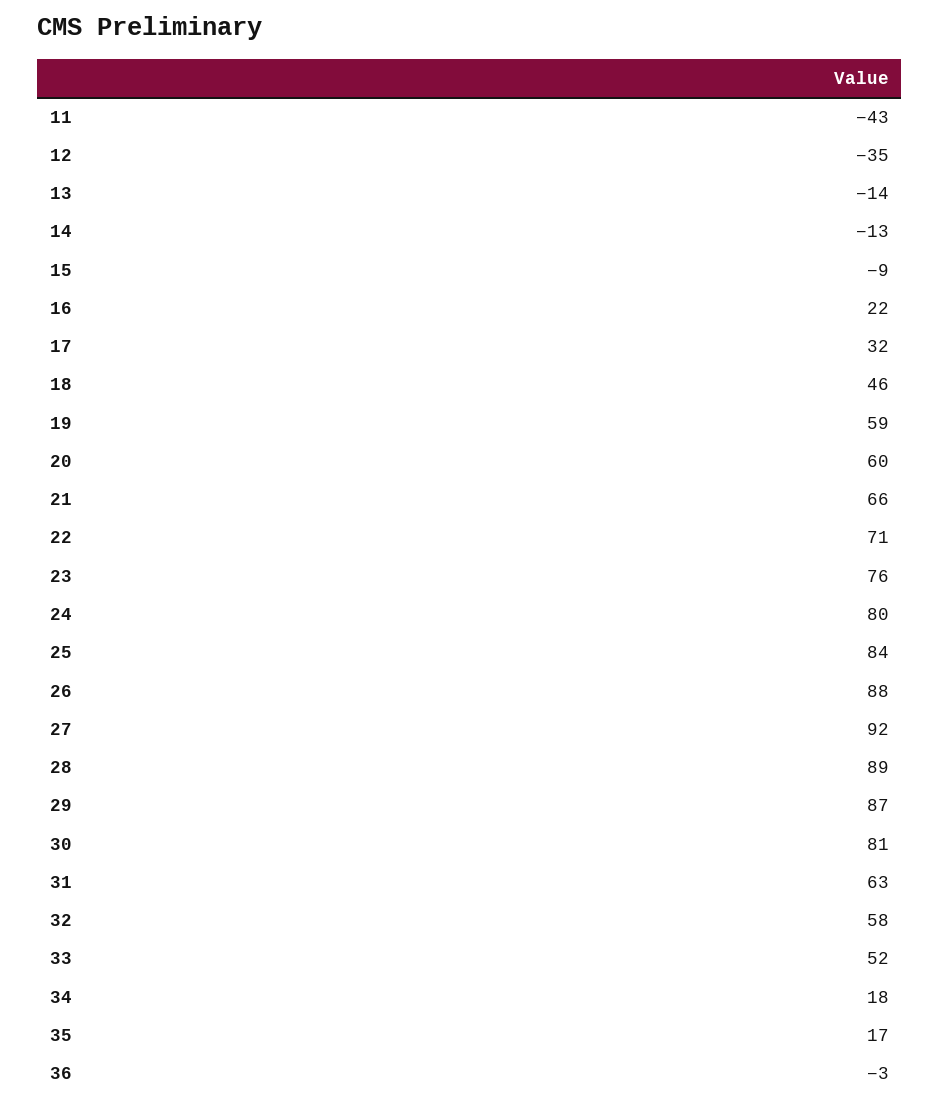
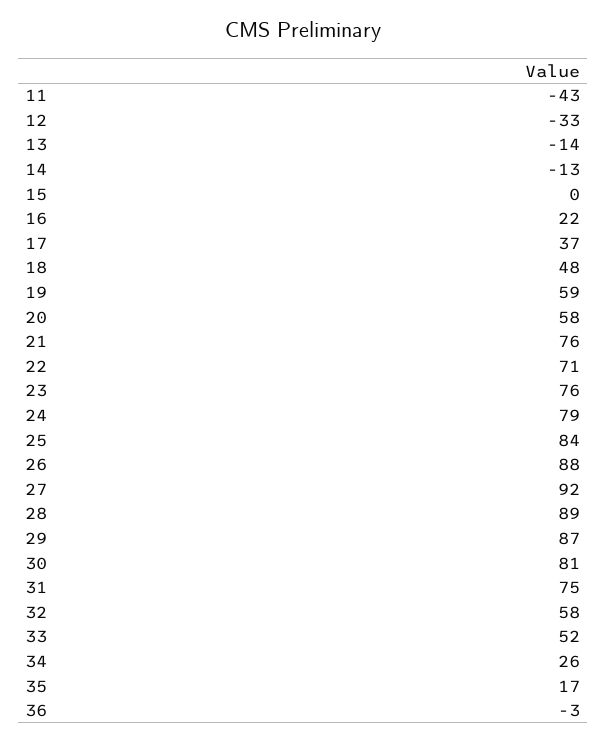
  {
    "11": -43,
-   "12": -35,
+   "12": -33,
    "13": -14,
    "14": -13,
-   "15": -9,
+   "15": 0,
    "16": 22,
-   "17": 32,
+   "17": 37,
-   "18": 46,
+   "18": 48,
    "19": 59,
-   "20": 60,
+   "20": 58,
-   "21": 66,
+   "21": 76,
    "22": 71,
    "23": 76,
-   "24": 80,
+   "24": 79,
    "25": 84,
    "26": 88,
    "27": 92,
    "28": 89,
    "29": 87,
    "30": 81,
-   "31": 63,
+   "31": 75,
    "32": 58,
    "33": 52,
-   "34": 18,
+   "34": 26,
    "35": 17,
    "36": -3
  }

